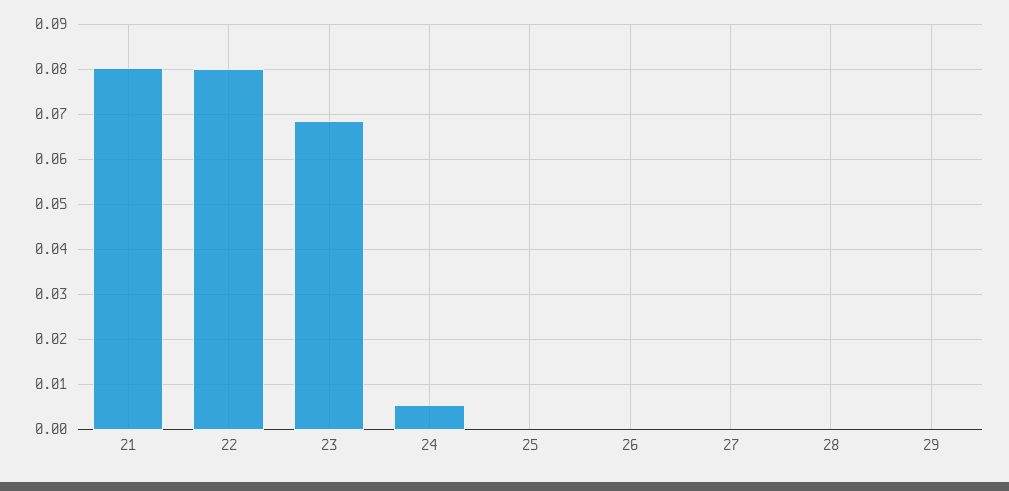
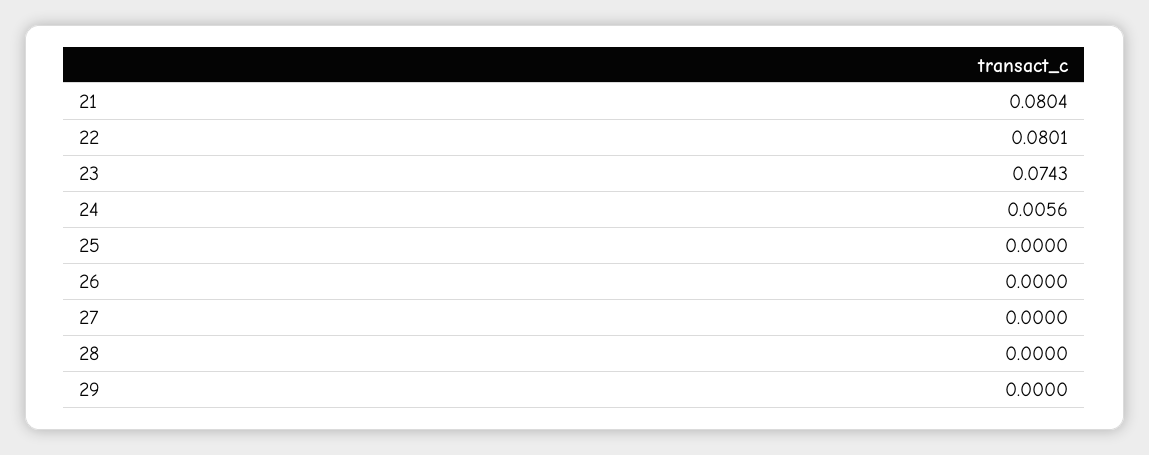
  {
    "21": 0.0804,
    "22": 0.0801,
-   "23": 0.068,
+   "23": 0.0743,
    "24": 0.0056,
    "25": 0,
    "26": 0,
    "27": 0,
    "28": 0,
    "29": 0
  }

